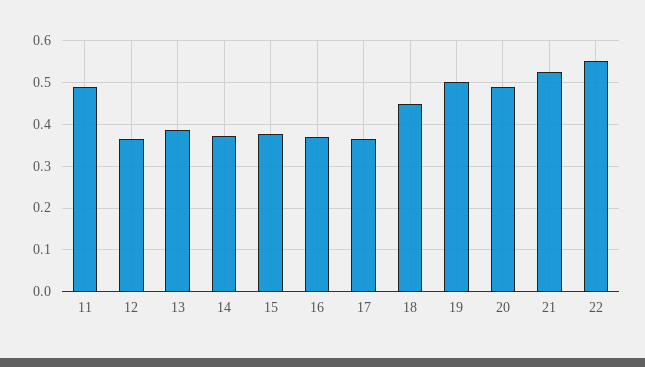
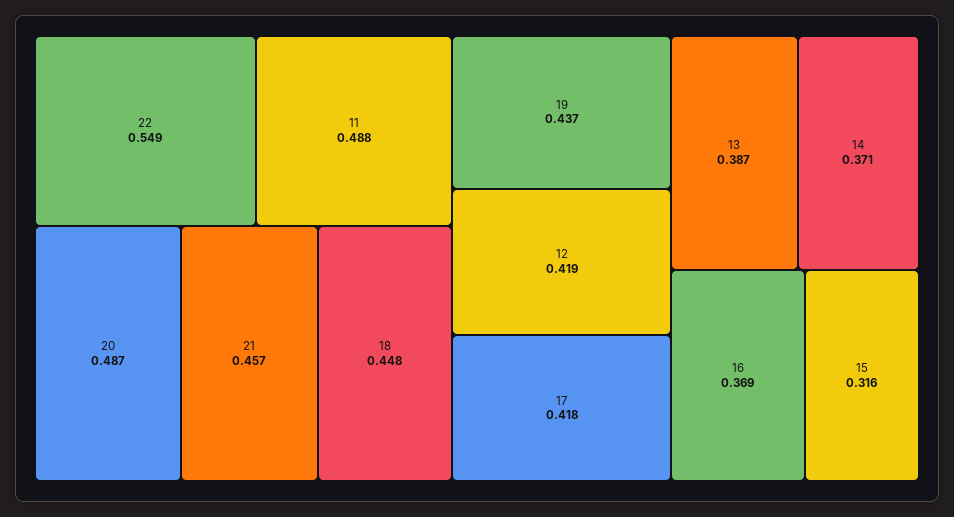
  {
    "11": 0.488,
-   "12": 0.36,
+   "12": 0.419,
    "13": 0.387,
    "14": 0.371,
-   "15": 0.38,
+   "15": 0.316,
    "16": 0.369,
-   "17": 0.36,
+   "17": 0.418,
    "18": 0.448,
-   "19": 0.5,
+   "19": 0.437,
    "20": 0.487,
-   "21": 0.52,
+   "21": 0.457,
    "22": 0.549
  }

